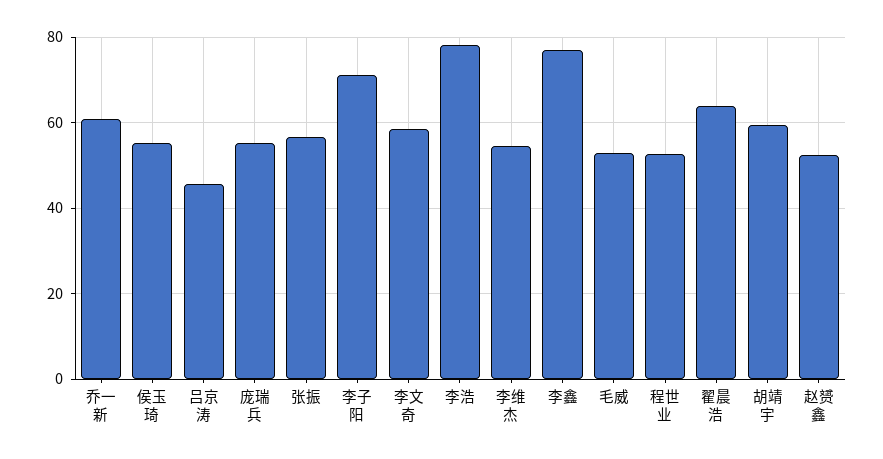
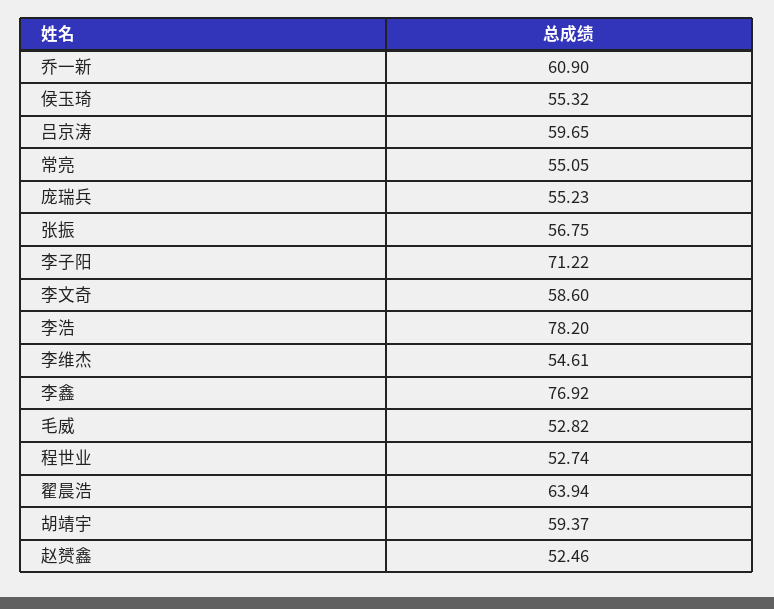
  {
    "乔一新": 60.9,
    "侯玉琦": 55.32,
-   "吕京涛": 46,
+   "吕京涛": 59.65,
    "庞瑞兵": 55.23,
    "张振": 56.75,
    "李子阳": 71.22,
    "李文奇": 58.6,
    "李浩": 78.2,
    "李维杰": 54.61,
    "李鑫": 76.92,
    "毛威": 52.82,
    "程世业": 52.74,
    "翟晨浩": 63.94,
    "胡靖宇": 59.37,
-   "赵赟鑫": 52.46
+   "赵赟鑫": 52.46,
+   "常亮": 55.05
  }

